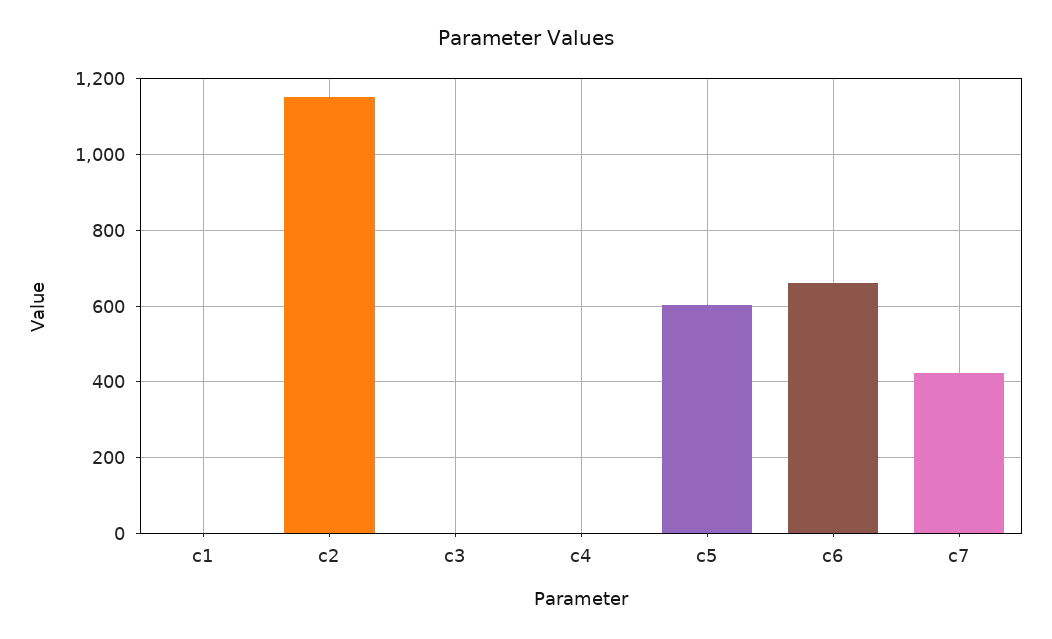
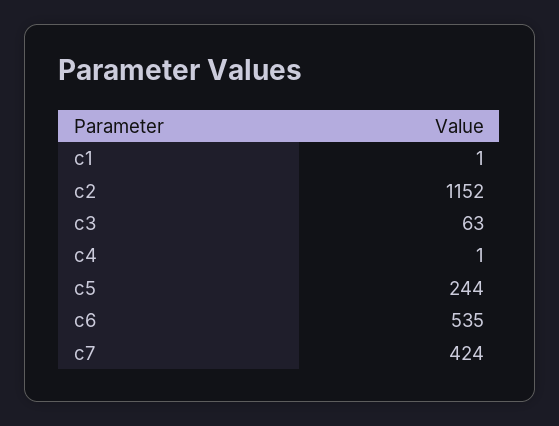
  {
    "c1": 1,
    "c2": 1152,
-   "c3": 0,
+   "c3": 63,
    "c4": 1,
-   "c5": 600,
+   "c5": 244,
-   "c6": 660,
+   "c6": 535,
    "c7": 424
  }

